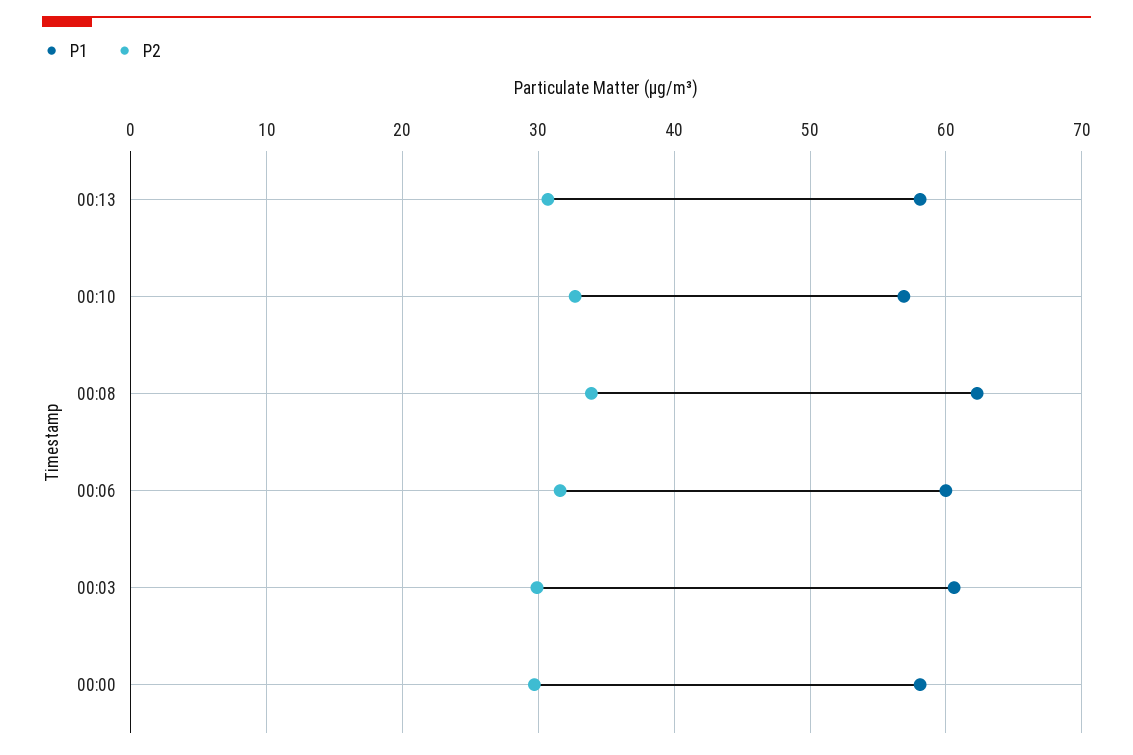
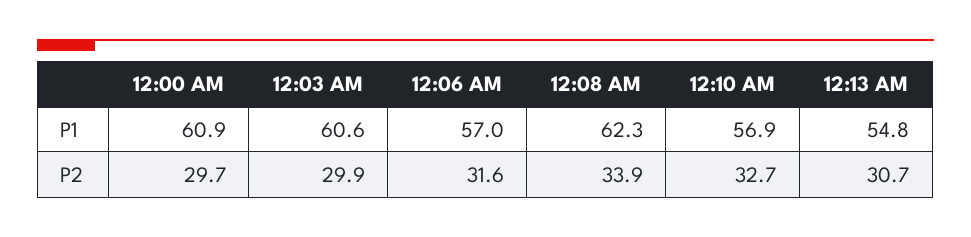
  {
    "P1": {
-     "00:13": 58,
+     "00:13": 54.8,
      "00:10": 56.9,
      "00:08": 62.3,
-     "00:06": 60,
+     "00:06": 57,
      "00:03": 60.6,
-     "00:00": 58
+     "00:00": 60.9
    },
    "P2": {
      "00:13": 30.7,
      "00:10": 32.7,
      "00:08": 33.9,
      "00:06": 31.6,
      "00:03": 29.9,
      "00:00": 29.7
    }
  }

